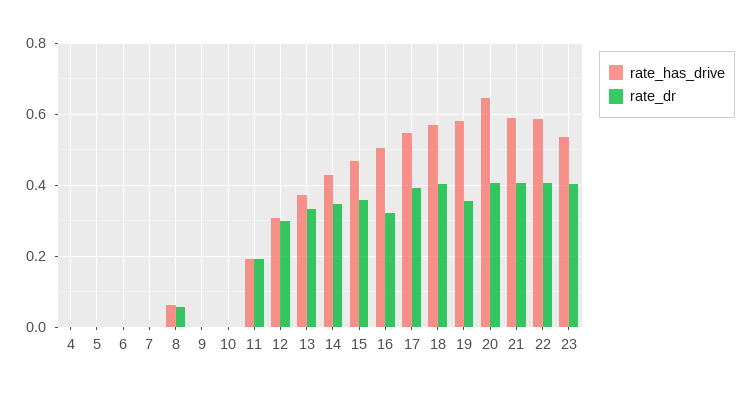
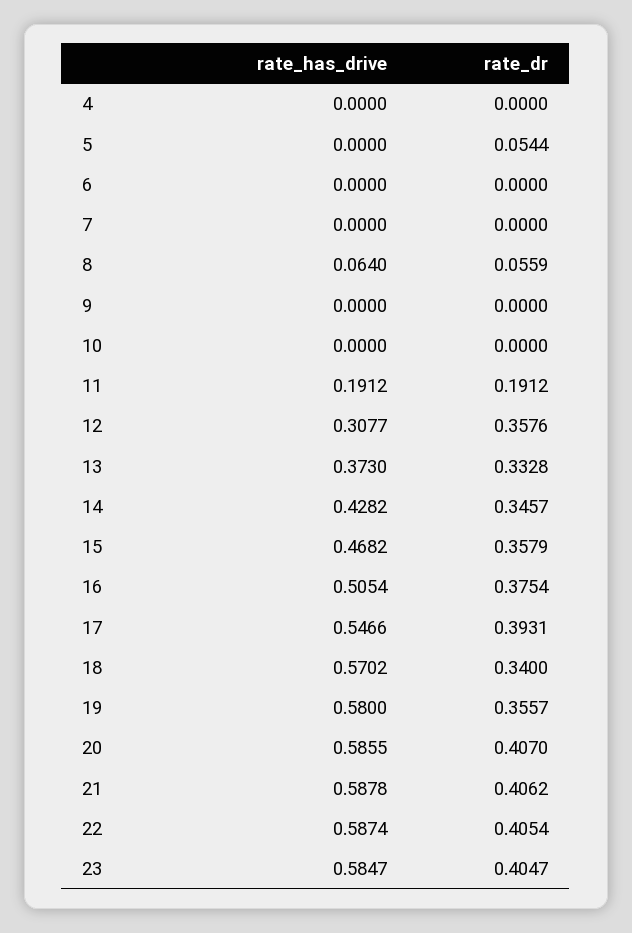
  {
    "rate_has_drive": {
      "4": 0,
      "5": 0,
      "6": 0,
      "7": 0,
      "8": 0.064,
      "9": 0,
      "10": 0,
      "11": 0.1912,
      "12": 0.3077,
      "13": 0.373,
      "14": 0.4282,
      "15": 0.4682,
      "16": 0.5054,
      "17": 0.5466,
      "18": 0.5702,
      "19": 0.58,
-     "20": 0.64,
+     "20": 0.5855,
      "21": 0.5878,
      "22": 0.5874,
-     "23": 0.54
+     "23": 0.5847
    },
    "rate_dr": {
      "4": 0,
-     "5": 0,
+     "5": 0.0544,
      "6": 0,
      "7": 0,
      "8": 0.0559,
      "9": 0,
      "10": 0,
      "11": 0.1912,
-     "12": 0.3,
+     "12": 0.3576,
      "13": 0.3328,
      "14": 0.3457,
      "15": 0.3579,
-     "16": 0.32,
+     "16": 0.3754,
      "17": 0.3931,
-     "18": 0.4,
+     "18": 0.34,
      "19": 0.3557,
      "20": 0.407,
      "21": 0.4062,
      "22": 0.4054,
      "23": 0.4047
    }
  }

